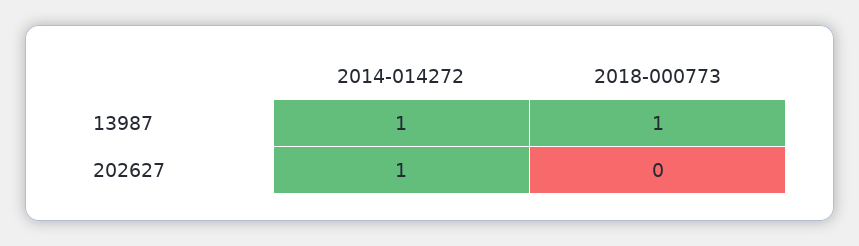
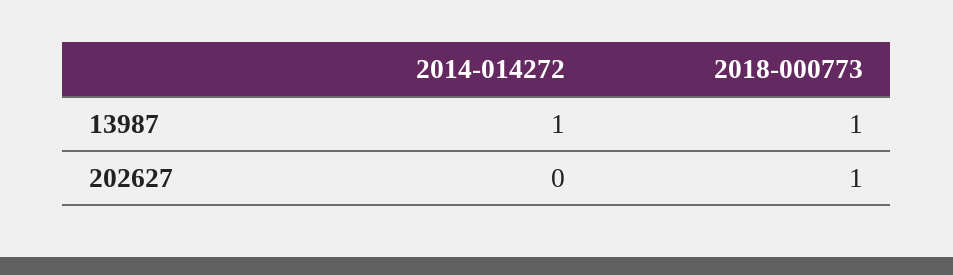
  {
    "2014-014272": {
      "13987": 1,
-     "202627": 1
+     "202627": 0
    },
    "2018-000773": {
      "13987": 1,
-     "202627": 0
+     "202627": 1
    }
  }

